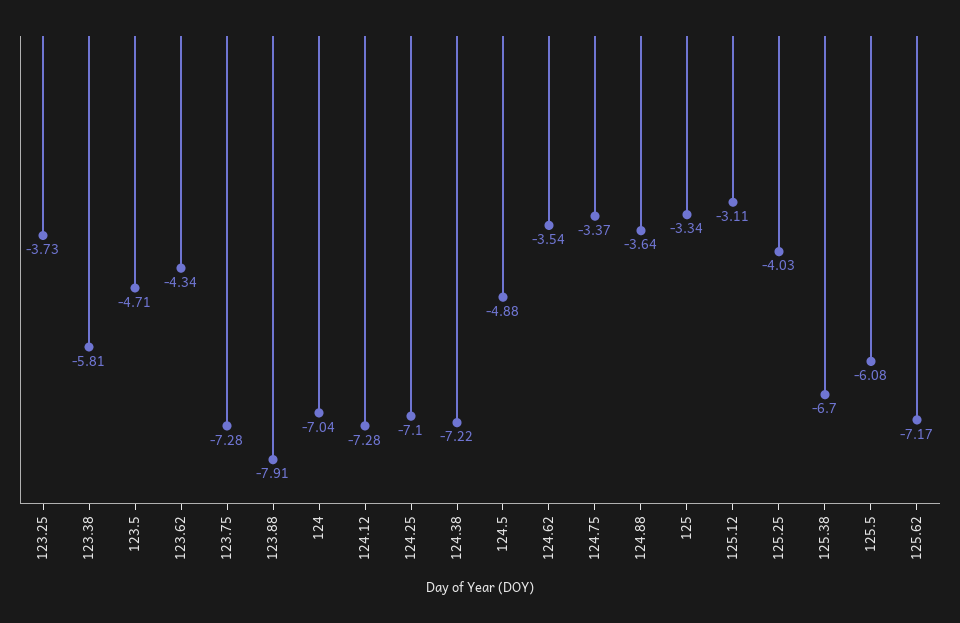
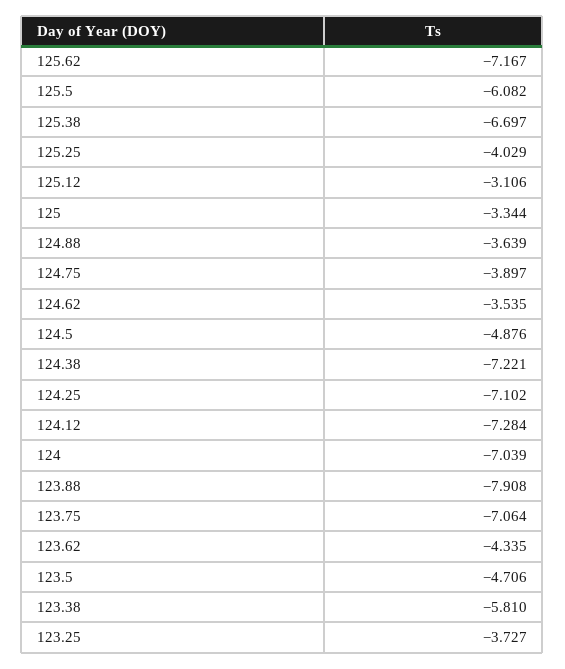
  {
    "123.25": -3.727,
    "123.38": -5.81,
    "123.5": -4.706,
    "123.62": -4.335,
-   "123.75": -7.28,
+   "123.75": -7.064,
    "123.88": -7.908,
    "124": -7.039,
    "124.12": -7.284,
    "124.25": -7.102,
    "124.38": -7.221,
    "124.5": -4.876,
    "124.62": -3.535,
-   "124.75": -3.37,
+   "124.75": -3.897,
    "124.88": -3.639,
    "125": -3.344,
    "125.12": -3.106,
    "125.25": -4.029,
    "125.38": -6.697,
    "125.5": -6.082,
    "125.62": -7.167
  }

